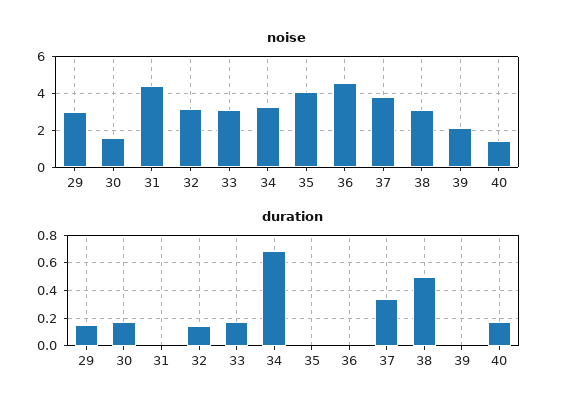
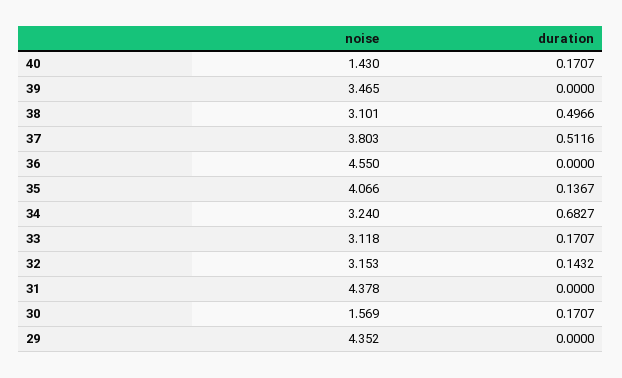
  {
    "noise": {
-     "29": 3,
+     "29": 4.352,
      "30": 1.569,
      "31": 4.378,
      "32": 3.153,
      "33": 3.118,
      "34": 3.24,
      "35": 4.066,
      "36": 4.55,
      "37": 3.803,
      "38": 3.101,
-     "39": 2,
+     "39": 3.465,
      "40": 1.43
    },
    "duration": {
-     "29": 0.15,
+     "29": 0,
      "30": 0.1707,
      "31": 0,
      "32": 0.1432,
      "33": 0.1707,
      "34": 0.6827,
-     "35": 0,
+     "35": 0.1367,
      "36": 0,
-     "37": 0.35,
+     "37": 0.5116,
      "38": 0.4966,
      "39": 0,
      "40": 0.1707
    }
  }

